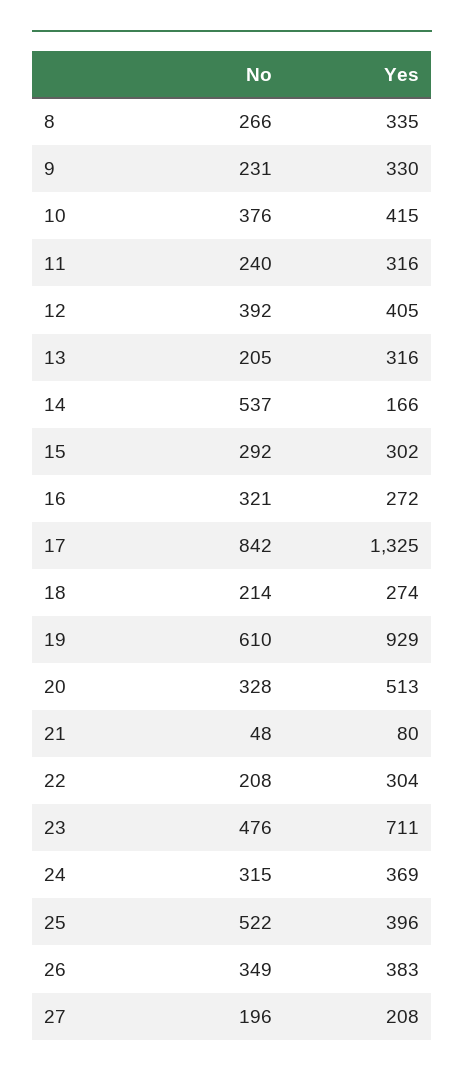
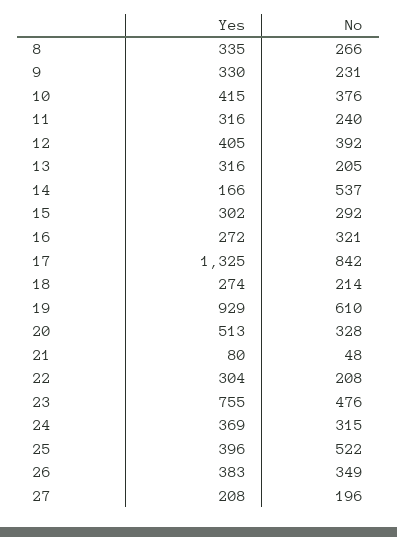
  {
    "No": {
      "8": 266,
      "9": 231,
      "10": 376,
      "11": 240,
      "12": 392,
      "13": 205,
      "14": 537,
      "15": 292,
      "16": 321,
      "17": 842,
      "18": 214,
      "19": 610,
      "20": 328,
      "21": 48,
      "22": 208,
      "23": 476,
      "24": 315,
      "25": 522,
      "26": 349,
      "27": 196
    },
    "Yes": {
      "8": 335,
      "9": 330,
      "10": 415,
      "11": 316,
      "12": 405,
      "13": 316,
      "14": 166,
      "15": 302,
      "16": 272,
      "17": 1325,
      "18": 274,
      "19": 929,
      "20": 513,
      "21": 80,
      "22": 304,
-     "23": 711,
+     "23": 755,
      "24": 369,
      "25": 396,
      "26": 383,
      "27": 208
    }
  }

